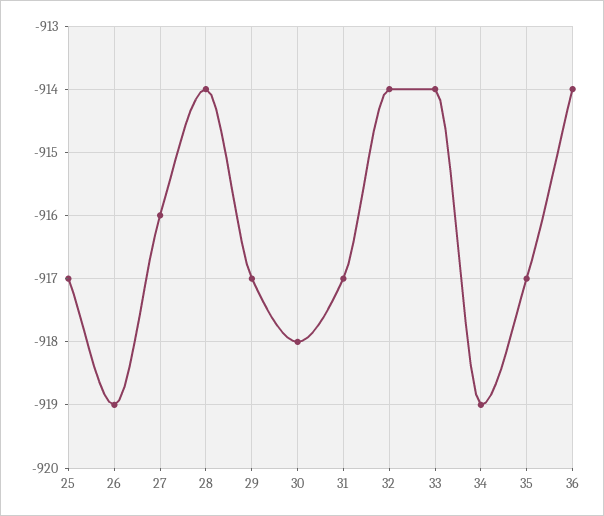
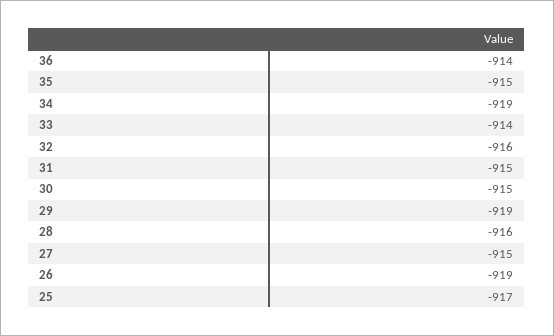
  {
    "25": -917,
    "26": -919,
-   "27": -916,
+   "27": -915,
-   "28": -914,
+   "28": -916,
-   "29": -917,
+   "29": -919,
-   "30": -918,
+   "30": -915,
-   "31": -917,
+   "31": -915,
-   "32": -914,
+   "32": -916,
    "33": -914,
    "34": -919,
-   "35": -917,
+   "35": -915,
    "36": -914
  }

